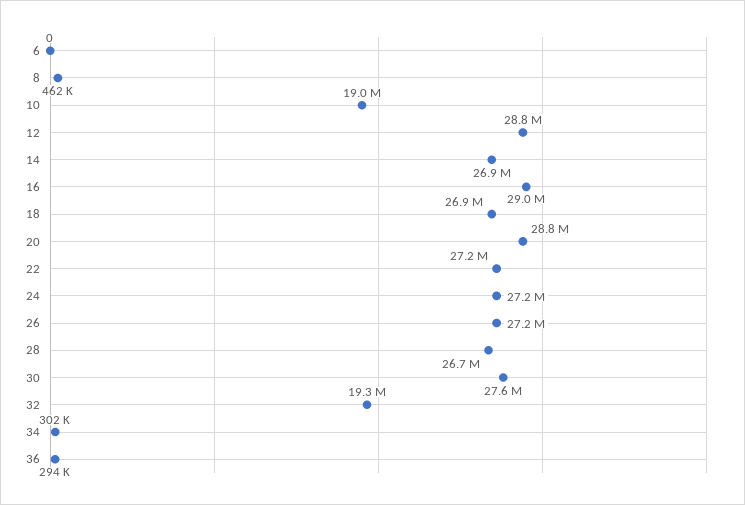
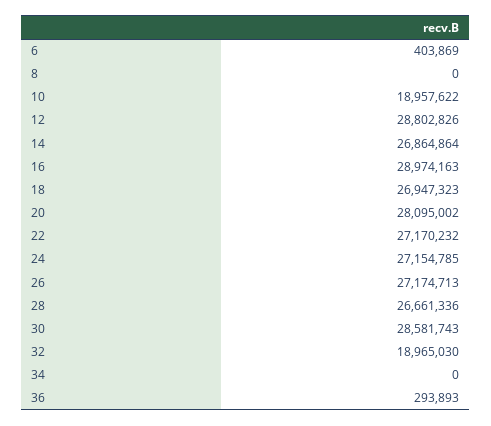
  {
-   "6": 0,
+   "6": 403869,
-   "8": 462000,
+   "8": 0,
    "10": 18957622,
    "12": 28802826,
    "14": 26864864,
    "16": 28974163,
    "18": 26947323,
-   "20": 28800000,
+   "20": 28095002,
    "22": 27170232,
    "24": 27154785,
    "26": 27174713,
    "28": 26661336,
-   "30": 27600000,
+   "30": 28581743,
-   "32": 19300000,
+   "32": 18965030,
-   "34": 302000,
+   "34": 0,
    "36": 293893
  }

